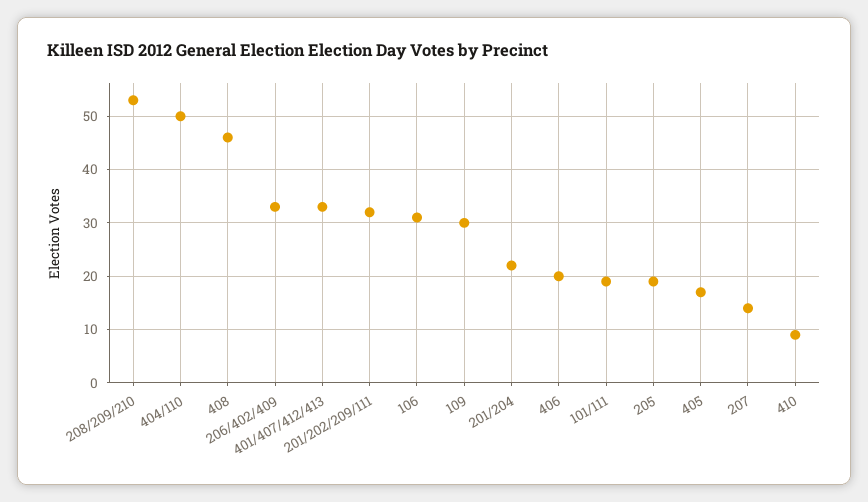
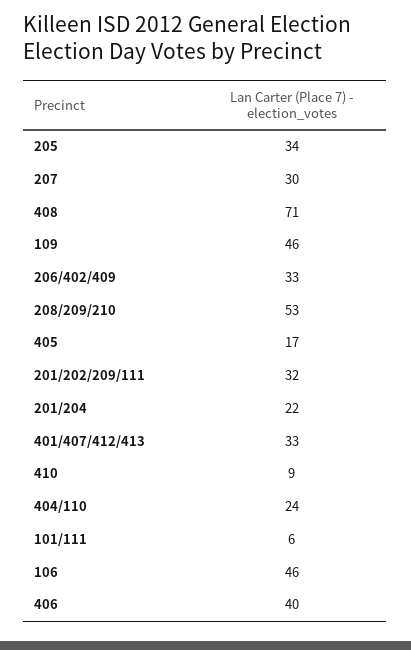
  {
    "208/209/210": 53,
-   "404/110": 50,
+   "404/110": 24,
-   "408": 45,
+   "408": 71,
    "206/402/409": 33,
    "401/407/412/413": 33,
    "201/202/209/111": 32,
-   "106": 30,
+   "106": 46,
-   "109": 30,
+   "109": 46,
    "201/204": 22,
-   "406": 20,
+   "406": 40,
-   "101/111": 20,
+   "101/111": 6,
-   "205": 20,
+   "205": 34,
    "405": 17,
-   "207": 15,
+   "207": 30,
    "410": 9
  }

